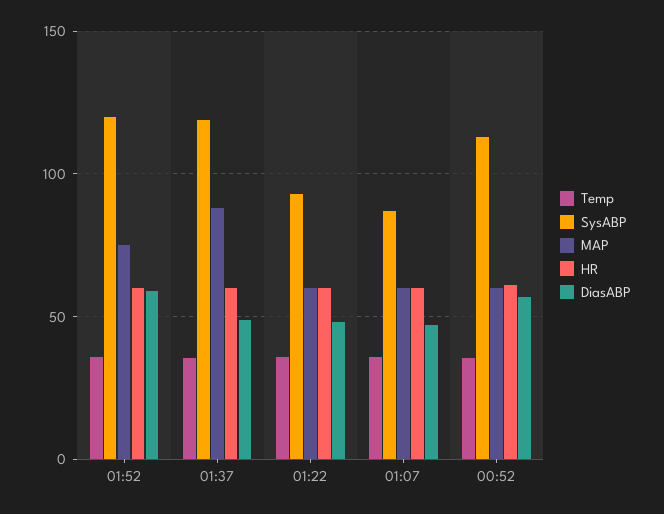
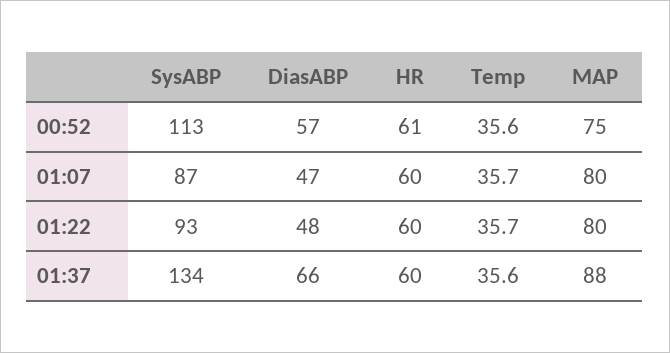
  {
    "Temp": {
-     "01:52": 35,
      "01:37": 35.6,
      "01:22": 35.7,
      "01:07": 35.7,
      "00:52": 35.6
    },
    "SysABP": {
-     "01:52": 120,
-     "01:37": 120,
+     "01:37": 134,
      "01:22": 93,
      "01:07": 87,
      "00:52": 113
    },
    "MAP": {
-     "01:52": 75,
      "01:37": 88,
-     "01:22": 60,
+     "01:22": 80,
-     "01:07": 60,
+     "01:07": 80,
-     "00:52": 60
+     "00:52": 75
    },
    "HR": {
-     "01:52": 60,
      "01:37": 60,
      "01:22": 60,
      "01:07": 60,
      "00:52": 61
    },
    "DiasABP": {
-     "01:52": 60,
-     "01:37": 50,
+     "01:37": 66,
      "01:22": 48,
      "01:07": 47,
      "00:52": 57
    }
  }

